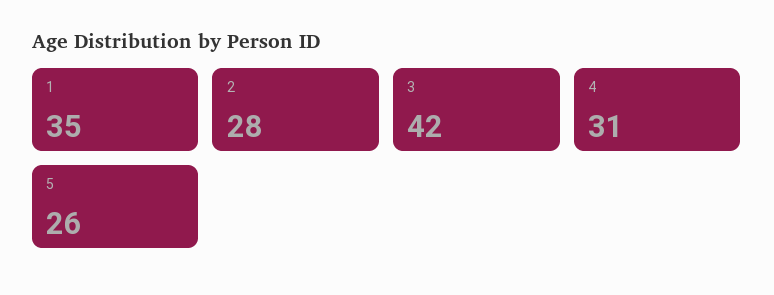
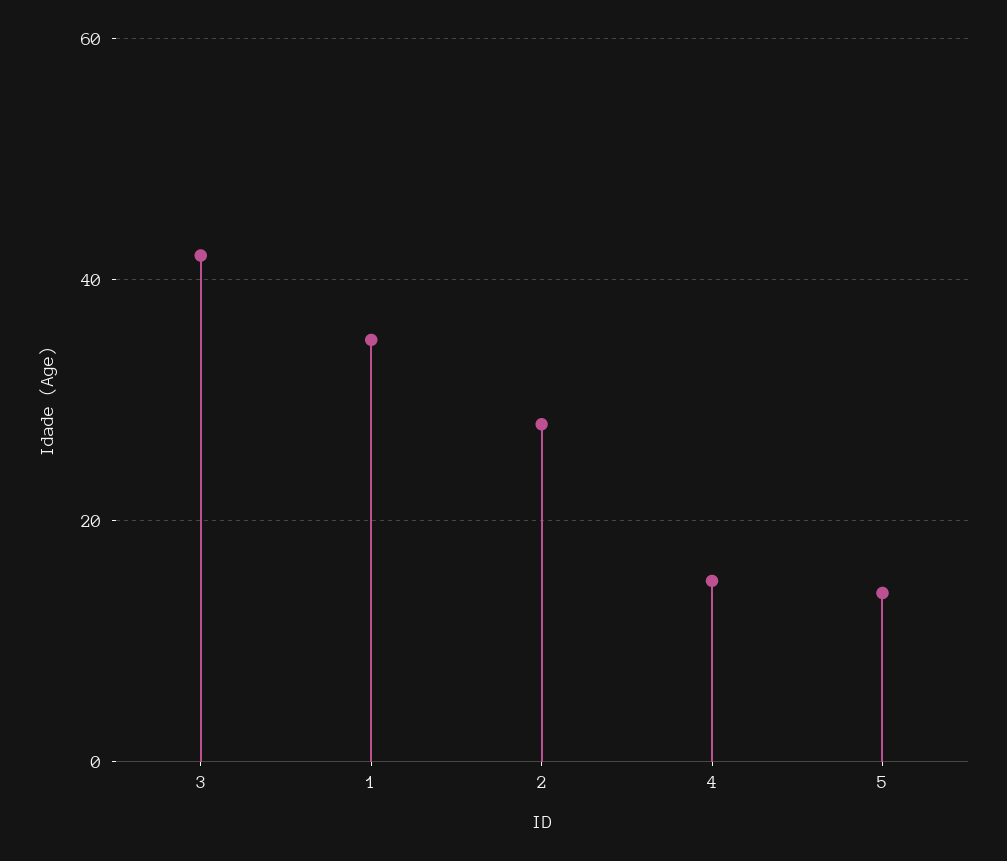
  {
    "1": 35,
    "2": 28,
    "3": 42,
-   "4": 31,
+   "4": 15,
-   "5": 26
+   "5": 15
  }

